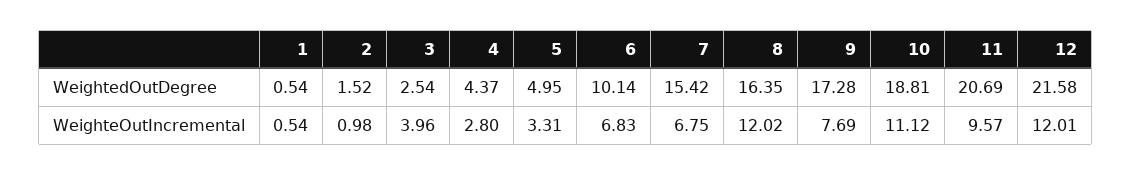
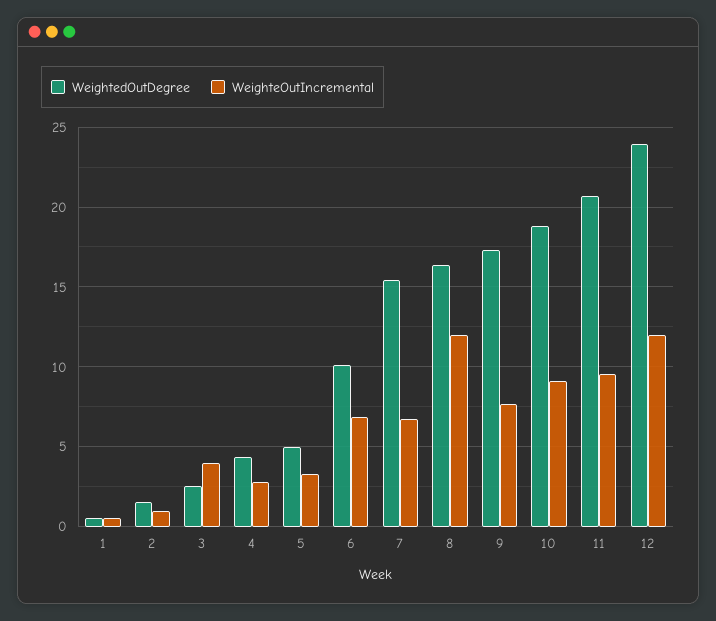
  {
    "WeightedOutDegree": {
      "1": 0.54,
      "2": 1.52,
      "3": 2.54,
      "4": 4.37,
      "5": 4.95,
      "6": 10.14,
      "7": 15.42,
      "8": 16.35,
      "9": 17.28,
      "10": 18.81,
      "11": 20.69,
-     "12": 21.58
+     "12": 24
    },
    "WeighteOutIncremental": {
      "1": 0.54,
      "2": 0.98,
      "3": 3.96,
      "4": 2.8,
      "5": 3.31,
      "6": 6.83,
      "7": 6.75,
      "8": 12.02,
      "9": 7.69,
-     "10": 11.12,
+     "10": 9,
      "11": 9.57,
      "12": 12.01
    }
  }

